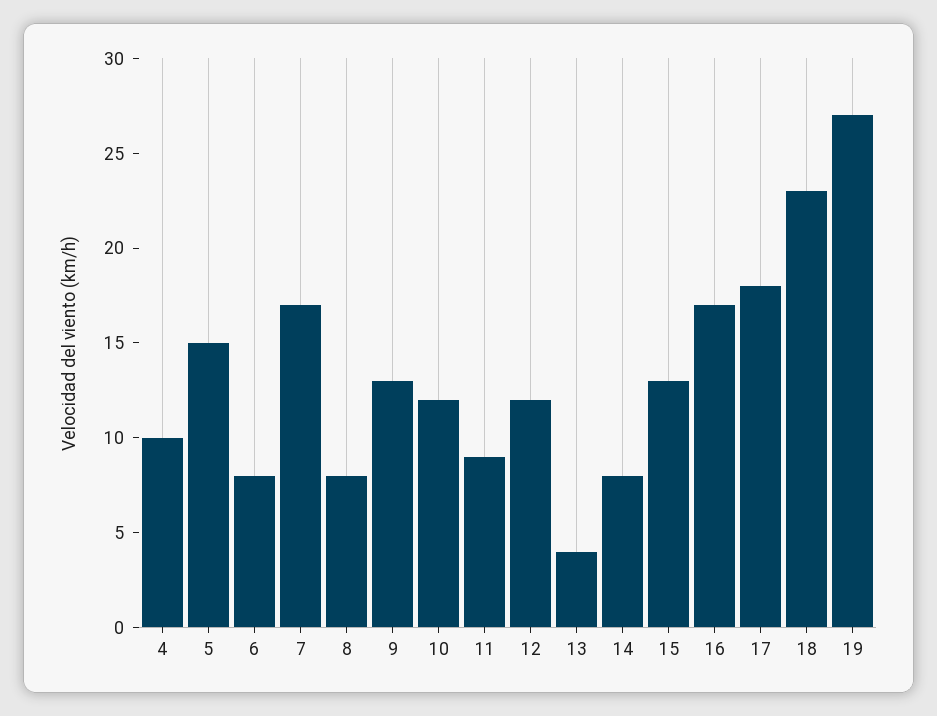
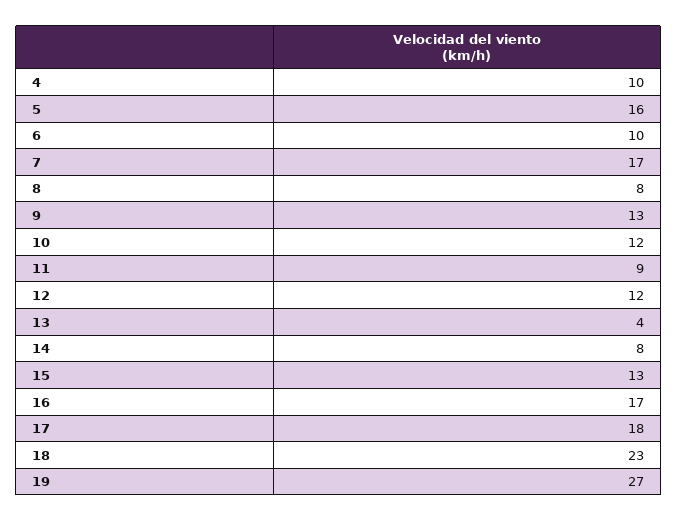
  {
    "4": 10,
-   "5": 15,
+   "5": 16,
-   "6": 8,
+   "6": 10,
    "7": 17,
    "8": 8,
    "9": 13,
    "10": 12,
    "11": 9,
    "12": 12,
    "13": 4,
    "14": 8,
    "15": 13,
    "16": 17,
    "17": 18,
    "18": 23,
    "19": 27
  }

